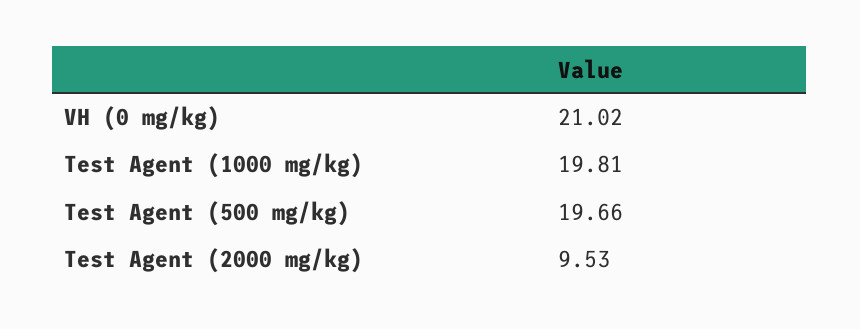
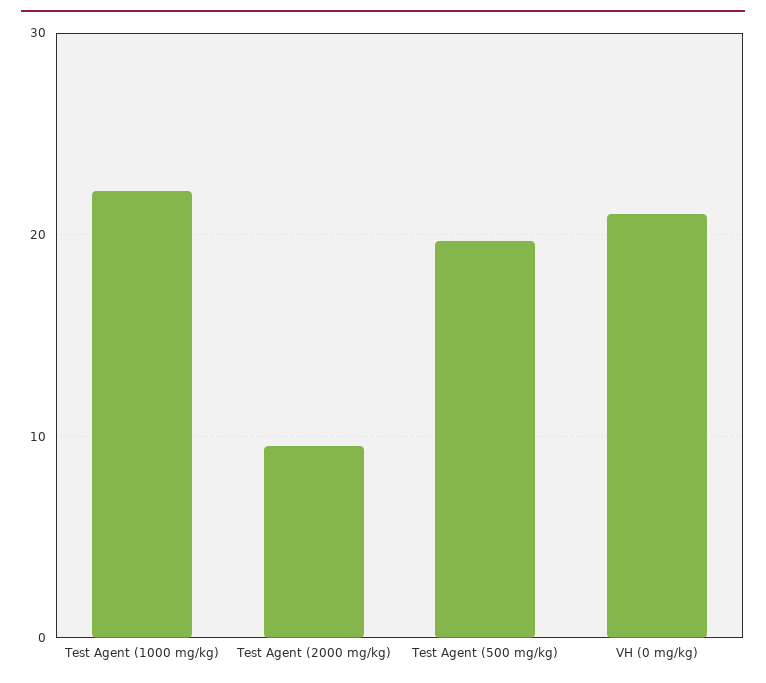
  {
    "VH (0 mg/kg)": 21.02,
-   "Test Agent (1000 mg/kg)": 19.81,
+   "Test Agent (1000 mg/kg)": 22,
    "Test Agent (500 mg/kg)": 19.66,
    "Test Agent (2000 mg/kg)": 9.53
  }

